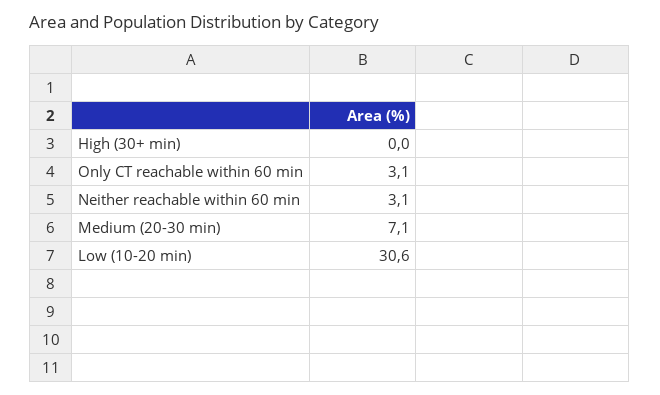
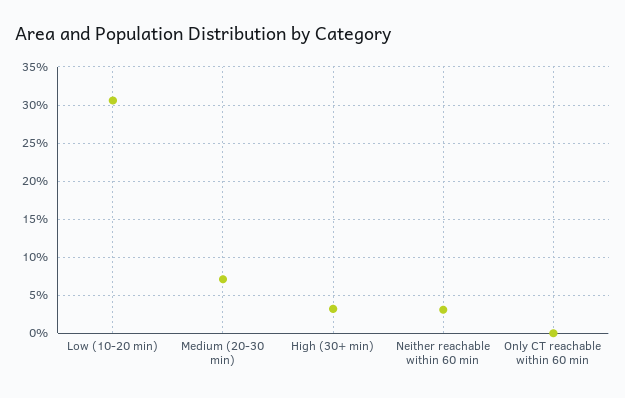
  {
-   "High (30+ min)": 0,
+   "High (30+ min)": 3,
-   "Only CT reachable within 60 min": 3.1,
+   "Only CT reachable within 60 min": 0,
    "Neither reachable within 60 min": 3.1,
    "Medium (20-30 min)": 7.1,
    "Low (10-20 min)": 30.6
  }

